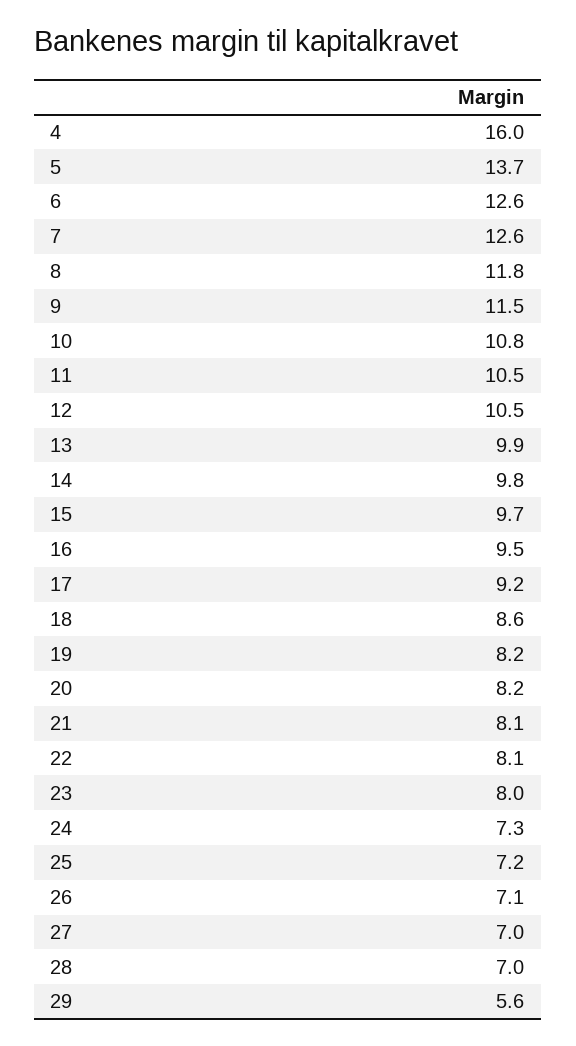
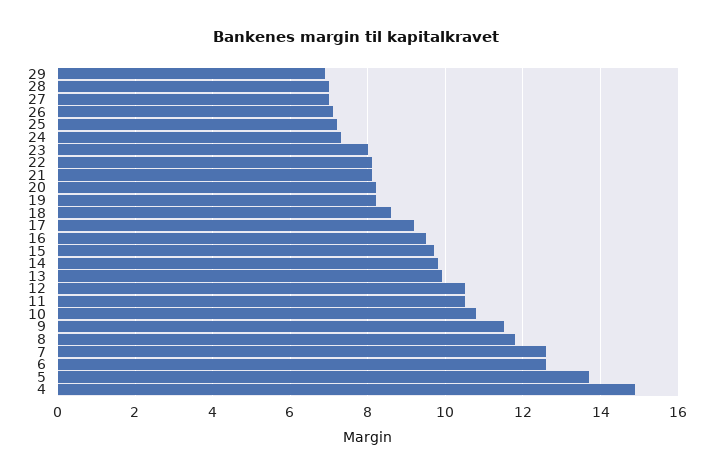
  {
-   "4": 16,
+   "4": 15,
    "5": 13.7,
    "6": 12.6,
    "7": 12.6,
    "8": 11.8,
    "9": 11.5,
    "10": 10.8,
    "11": 10.5,
    "12": 10.5,
    "13": 9.9,
    "14": 9.8,
    "15": 9.7,
    "16": 9.5,
    "17": 9.2,
    "18": 8.6,
    "19": 8.2,
    "20": 8.2,
    "21": 8.1,
    "22": 8.1,
    "23": 8,
    "24": 7.3,
    "25": 7.2,
    "26": 7.1,
    "27": 7,
    "28": 7,
-   "29": 5.6
+   "29": 7
  }

